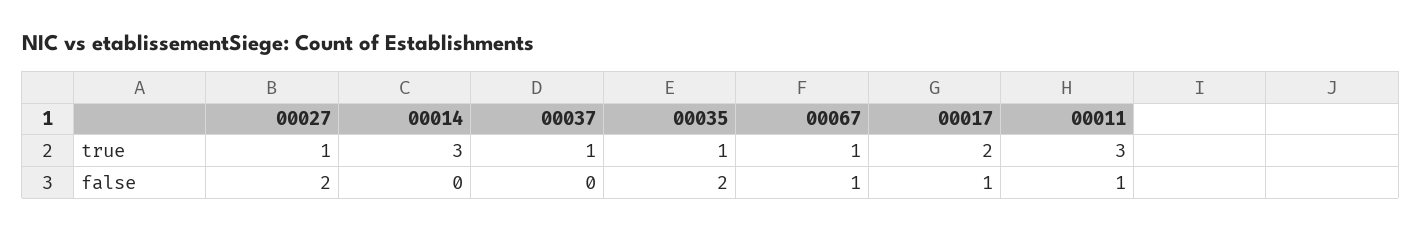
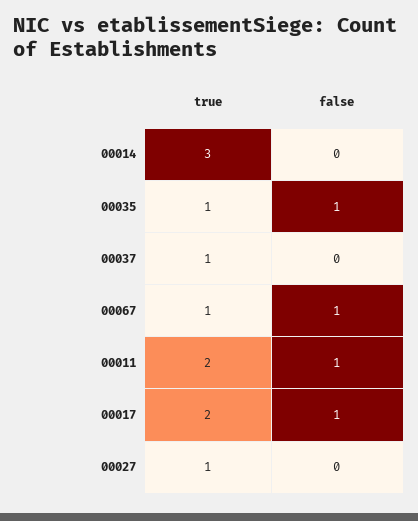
  {
    "00027": {
      "true": 1,
-     "false": 2
+     "false": 0
    },
    "00014": {
      "true": 3,
      "false": 0
    },
    "00037": {
      "true": 1,
      "false": 0
    },
    "00035": {
      "true": 1,
-     "false": 2
+     "false": 1
    },
    "00067": {
      "true": 1,
      "false": 1
    },
    "00017": {
      "true": 2,
      "false": 1
    },
    "00011": {
-     "true": 3,
+     "true": 2,
      "false": 1
    }
  }

